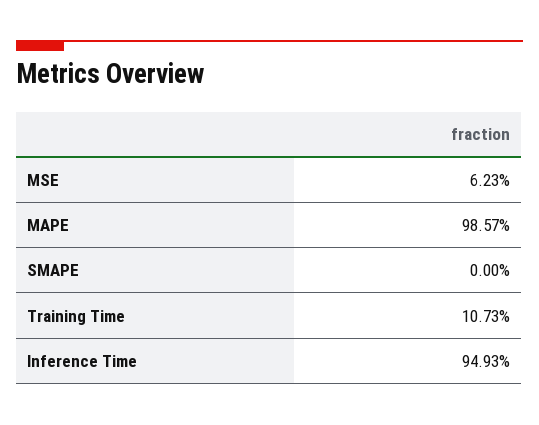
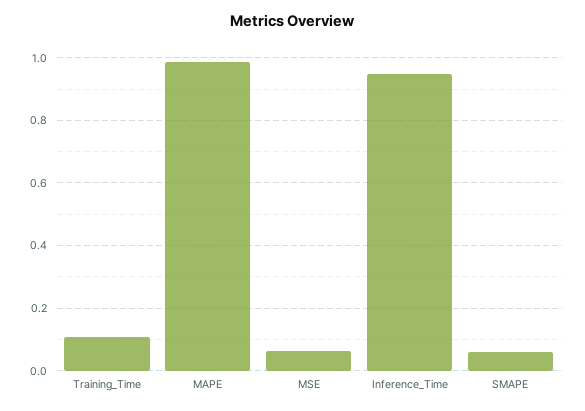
  {
    "MSE": 0.0623,
    "MAPE": 0.9857,
-   "SMAPE": 0,
+   "SMAPE": 0.06,
    "Training Time": 0.1073,
    "Inference Time": 0.9493
  }

